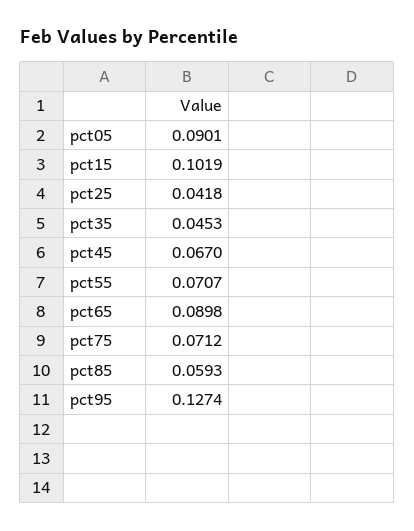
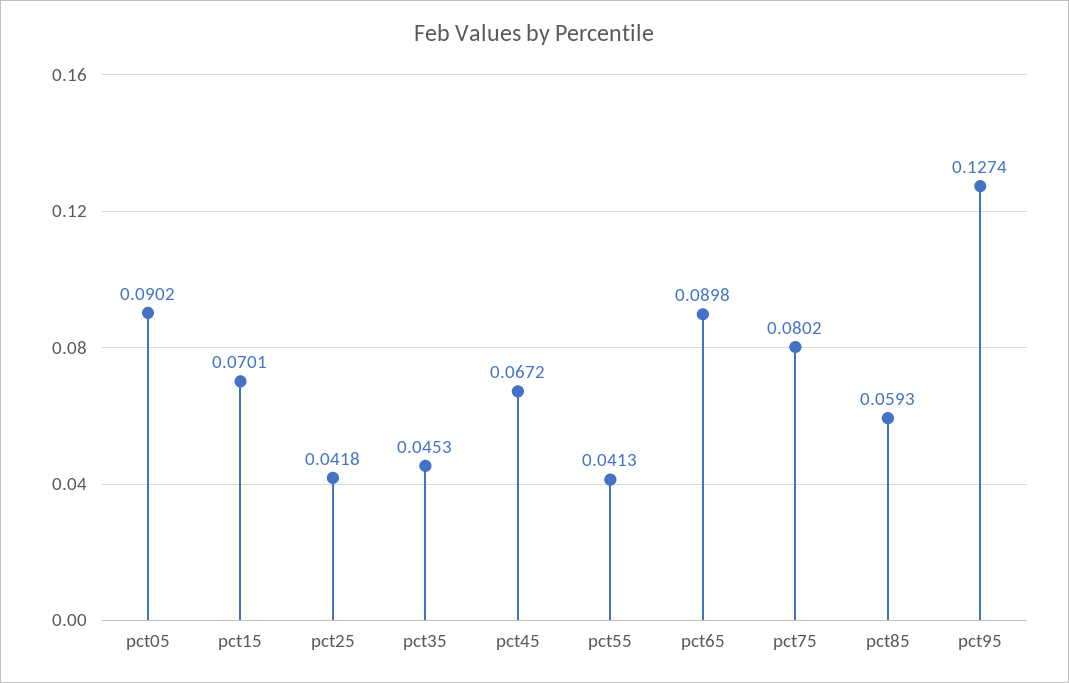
  {
-   "pct05": 0.0901,
+   "pct05": 0.0902,
-   "pct15": 0.1019,
+   "pct15": 0.0701,
    "pct25": 0.0418,
    "pct35": 0.0453,
-   "pct45": 0.067,
+   "pct45": 0.0672,
-   "pct55": 0.0707,
+   "pct55": 0.0413,
    "pct65": 0.0898,
-   "pct75": 0.0712,
+   "pct75": 0.0802,
    "pct85": 0.0593,
    "pct95": 0.1274
  }

